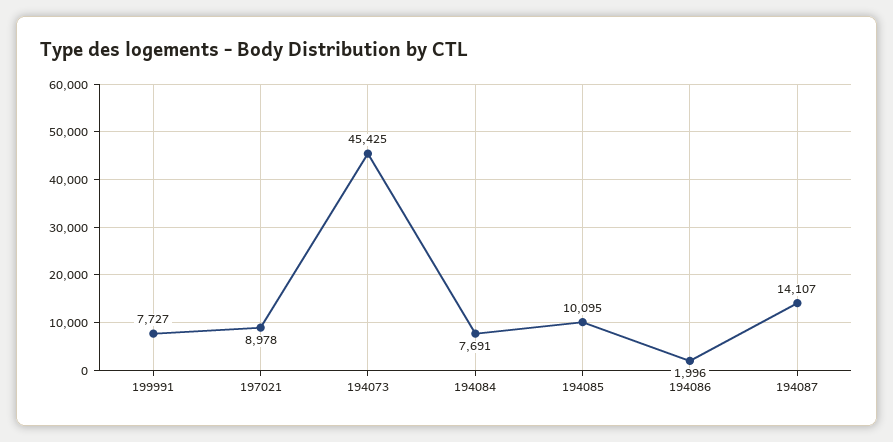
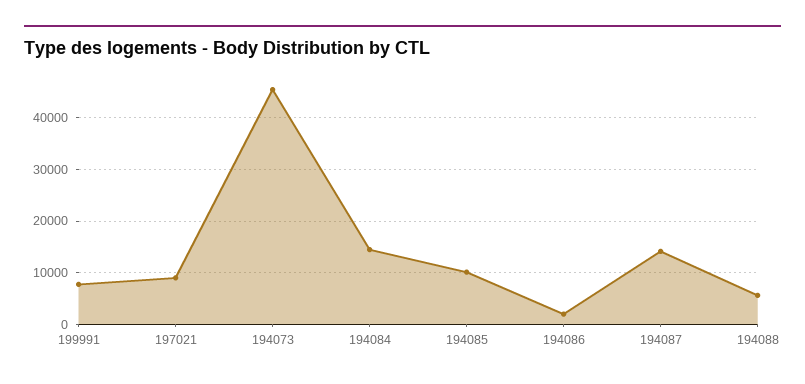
  {
    "199991": 7727,
    "197021": 8978,
    "194073": 45425,
-   "194084": 7691,
+   "194084": 14000,
    "194085": 10095,
    "194086": 1996,
-   "194087": 14107
+   "194087": 14107,
+   "194088": 6000
  }

